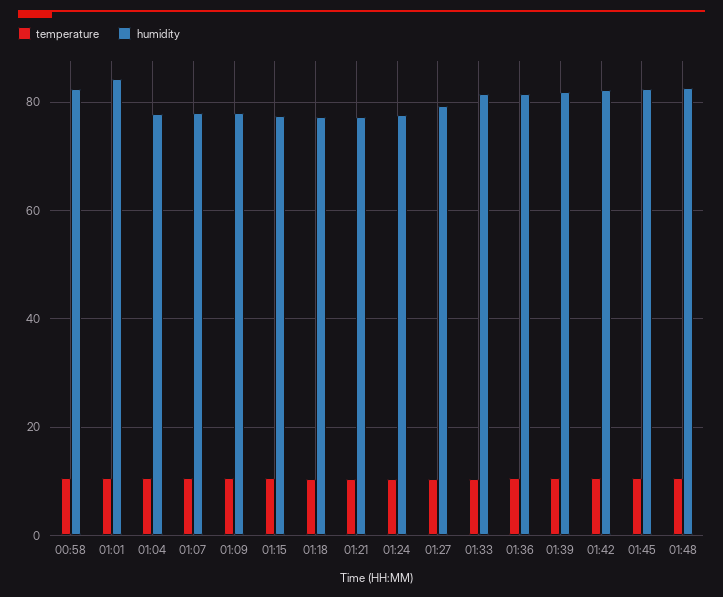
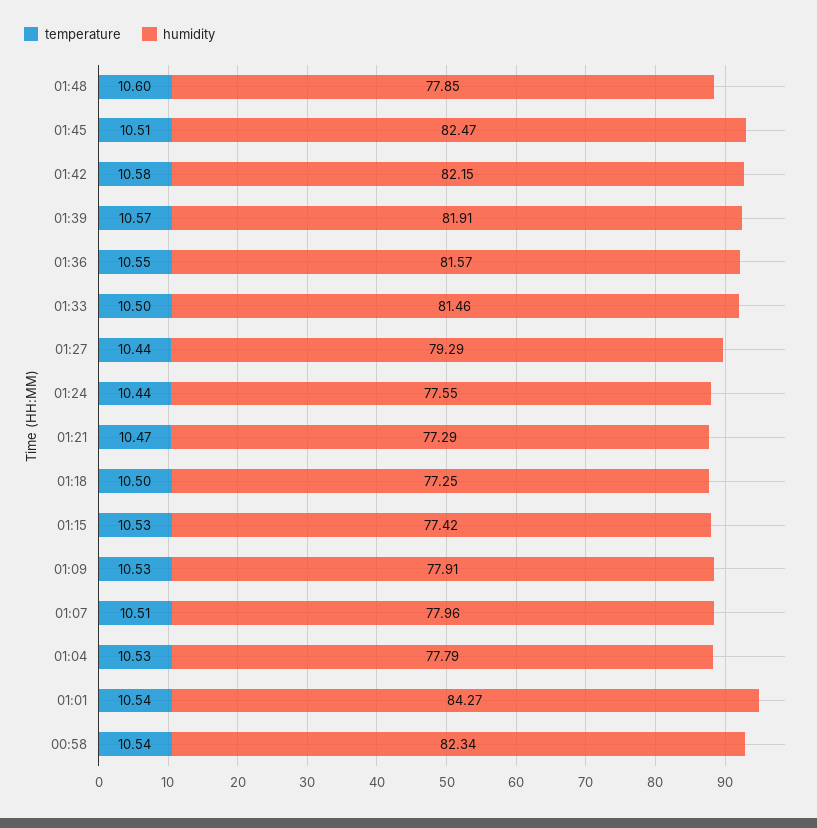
  {
    "temperature": {
      "00:58": 10.54,
      "01:01": 10.54,
      "01:04": 10.53,
      "01:07": 10.51,
      "01:09": 10.53,
      "01:15": 10.53,
      "01:18": 10.5,
      "01:21": 10.47,
      "01:24": 10.44,
      "01:27": 10.44,
      "01:33": 10.5,
      "01:36": 10.55,
      "01:39": 10.57,
      "01:42": 10.58,
      "01:45": 10.51,
      "01:48": 10.6
    },
    "humidity": {
      "00:58": 82.34,
      "01:01": 84.27,
      "01:04": 77.79,
      "01:07": 77.96,
      "01:09": 77.91,
      "01:15": 77.42,
      "01:18": 77.25,
      "01:21": 77.29,
      "01:24": 77.55,
      "01:27": 79.29,
      "01:33": 81.46,
      "01:36": 81.57,
      "01:39": 81.91,
      "01:42": 82.15,
      "01:45": 82.47,
-     "01:48": 82
+     "01:48": 77.85
    }
  }

